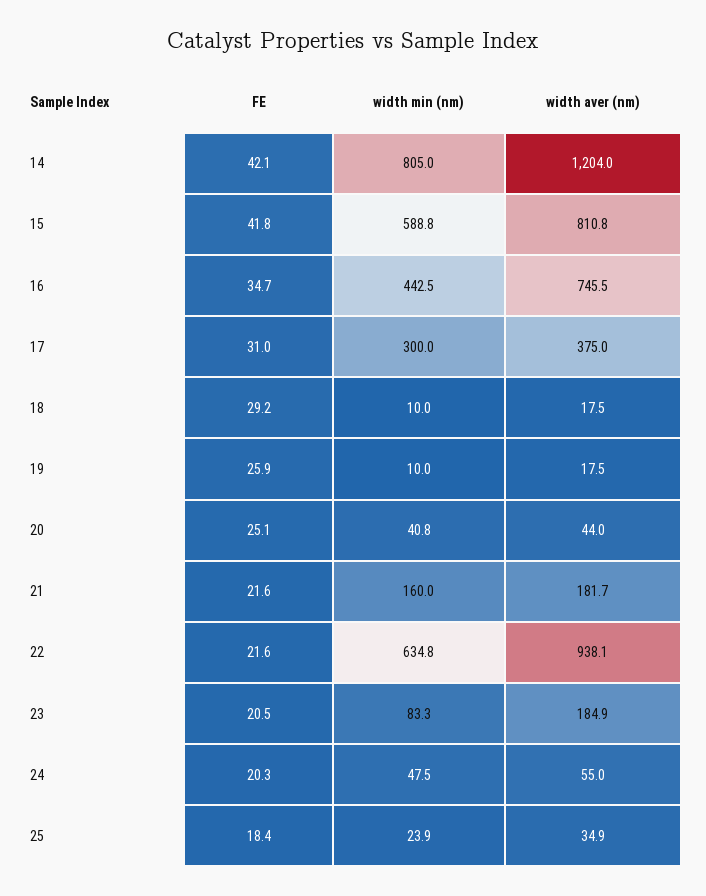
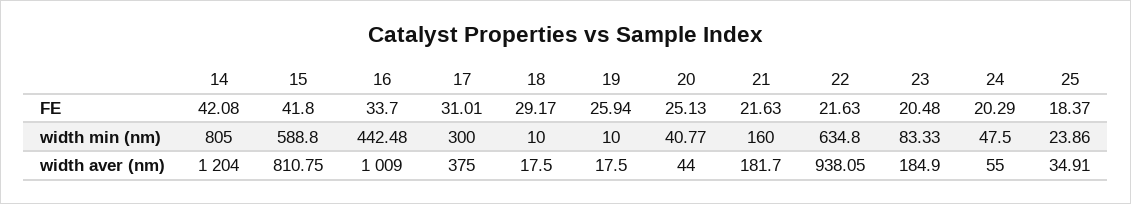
  {
    "FE": {
      "14": 42.08,
      "15": 41.8,
-     "16": 34.7,
+     "16": 33.7,
      "17": 31.01,
      "18": 29.17,
      "19": 25.94,
      "20": 25.13,
      "21": 21.63,
      "22": 21.63,
      "23": 20.48,
      "24": 20.29,
      "25": 18.37
    },
    "width min (nm)": {
      "14": 805,
      "15": 588.8,
      "16": 442.48,
      "17": 300,
      "18": 10,
      "19": 10,
      "20": 40.77,
      "21": 160,
      "22": 634.8,
      "23": 83.33,
      "24": 47.5,
      "25": 23.86
    },
    "width aver (nm)": {
      "14": 1204,
      "15": 810.75,
-     "16": 745.5,
+     "16": 1009,
      "17": 375,
      "18": 17.5,
      "19": 17.5,
      "20": 44,
      "21": 181.7,
      "22": 938.05,
      "23": 184.9,
      "24": 55,
      "25": 34.91
    }
  }

